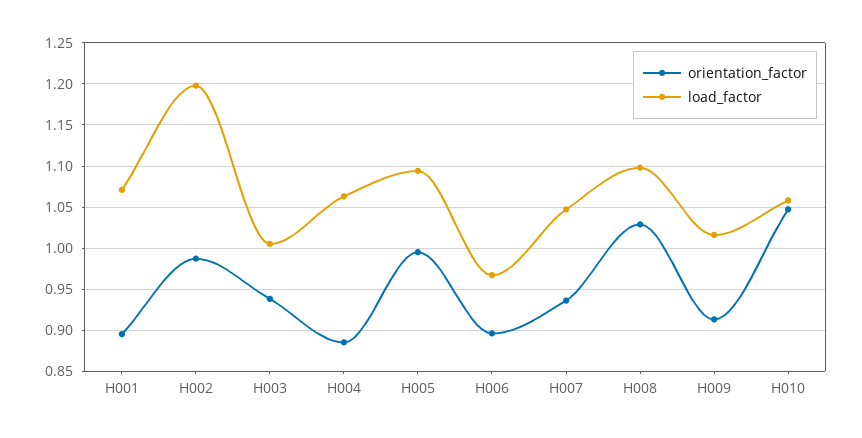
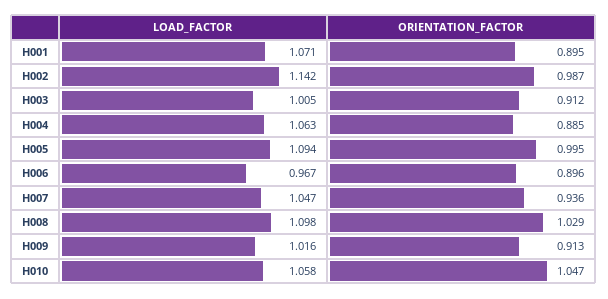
  {
    "orientation_factor": {
      "H001": 0.895,
      "H002": 0.987,
-     "H003": 0.94,
+     "H003": 0.912,
      "H004": 0.885,
      "H005": 0.995,
      "H006": 0.896,
      "H007": 0.936,
      "H008": 1.029,
      "H009": 0.913,
      "H010": 1.047
    },
    "load_factor": {
      "H001": 1.071,
-     "H002": 1.2,
+     "H002": 1.142,
      "H003": 1.005,
      "H004": 1.063,
      "H005": 1.094,
      "H006": 0.967,
      "H007": 1.047,
      "H008": 1.098,
      "H009": 1.016,
      "H010": 1.058
    }
  }

